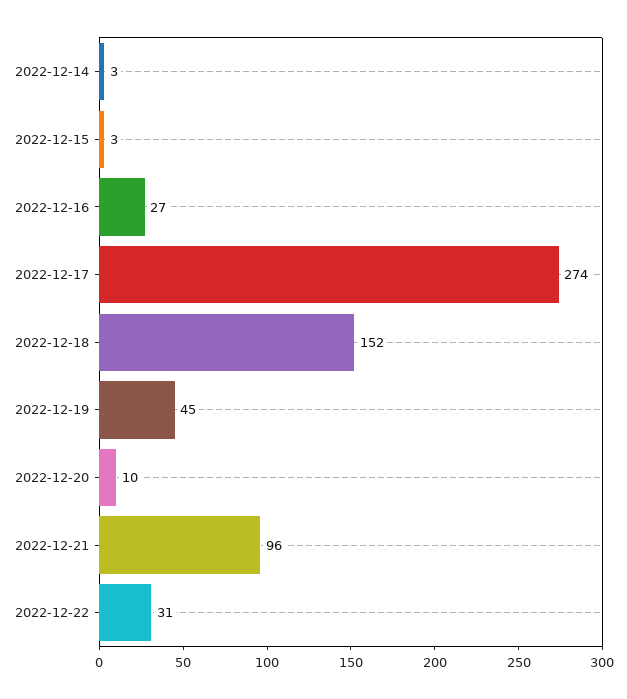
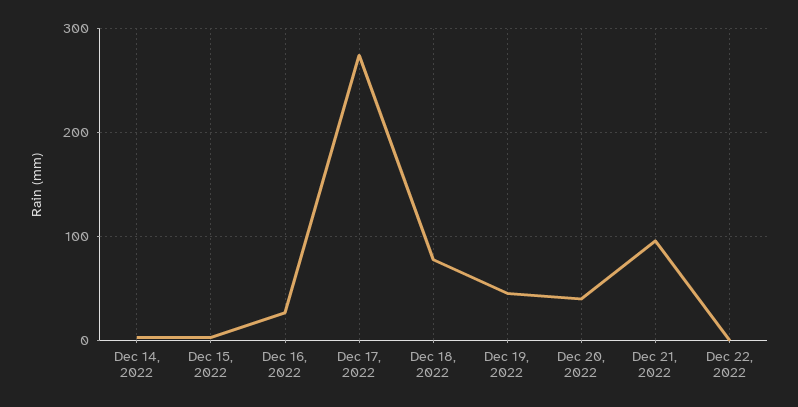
  {
    "2022-12-14": 3,
    "2022-12-15": 3,
    "2022-12-16": 27,
    "2022-12-17": 274,
-   "2022-12-18": 152,
+   "2022-12-18": 80,
    "2022-12-19": 45,
-   "2022-12-20": 10,
+   "2022-12-20": 40,
    "2022-12-21": 96,
-   "2022-12-22": 31
+   "2022-12-22": 0
  }

